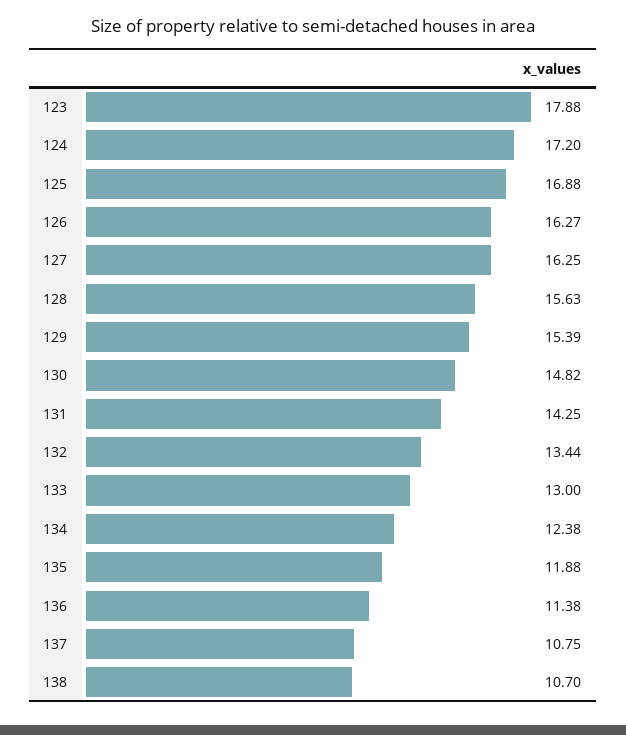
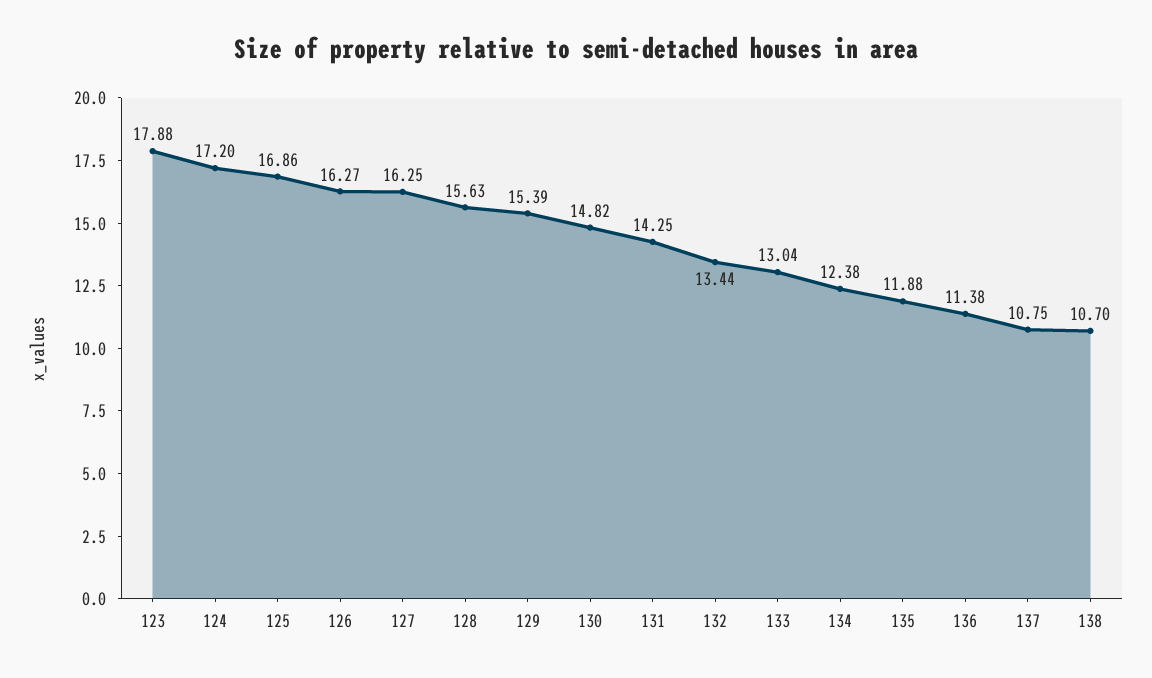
  {
    "123": 17.88,
    "124": 17.2,
-   "125": 16.88,
+   "125": 16.86,
    "126": 16.27,
    "127": 16.25,
    "128": 15.63,
    "129": 15.39,
    "130": 14.82,
    "131": 14.25,
    "132": 13.44,
-   "133": 13,
+   "133": 13.04,
    "134": 12.38,
    "135": 11.88,
    "136": 11.38,
    "137": 10.75,
    "138": 10.7
  }

